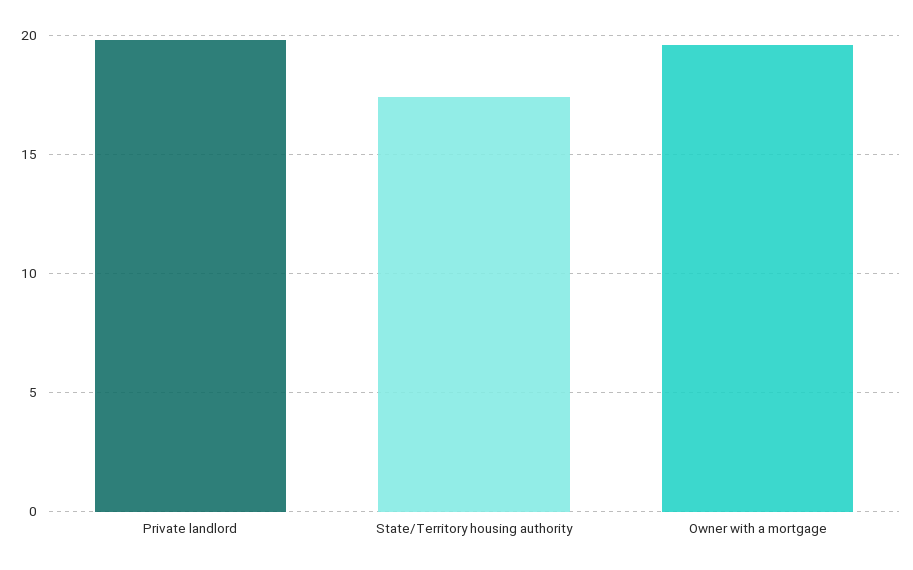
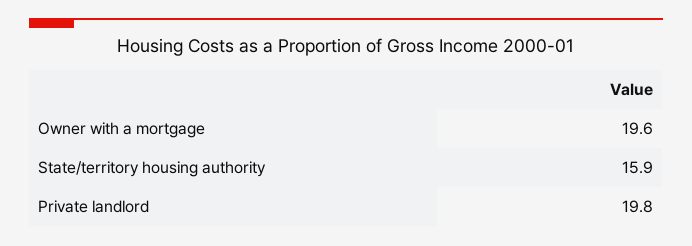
  {
    "Private landlord": 19.8,
-   "State/Territory housing authority": 17.5,
+   "State/Territory housing authority": 15.9,
    "Owner with a mortgage": 19.6
  }

